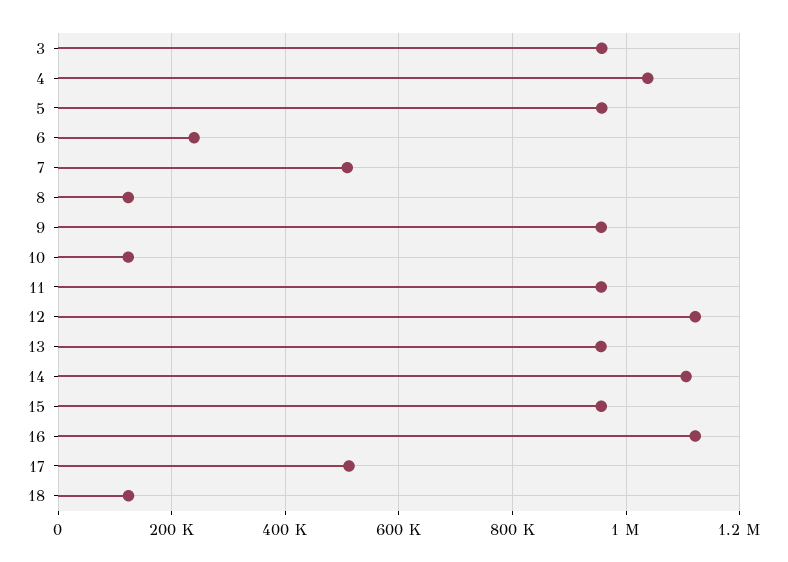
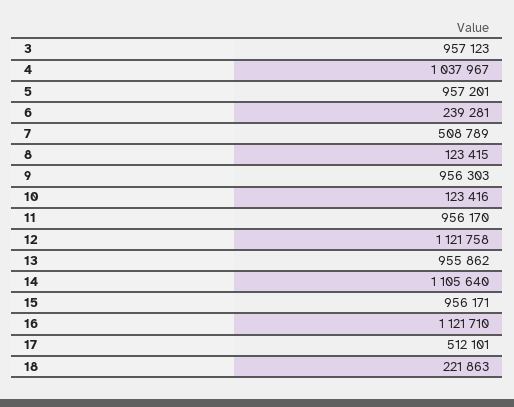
  {
    "3": 957123,
    "4": 1037967,
    "5": 957201,
    "6": 239281,
    "7": 508789,
    "8": 123415,
    "9": 956303,
    "10": 123416,
    "11": 956170,
    "12": 1121758,
    "13": 955862,
    "14": 1105640,
    "15": 956171,
    "16": 1121710,
    "17": 512101,
-   "18": 120000
+   "18": 221863
  }

